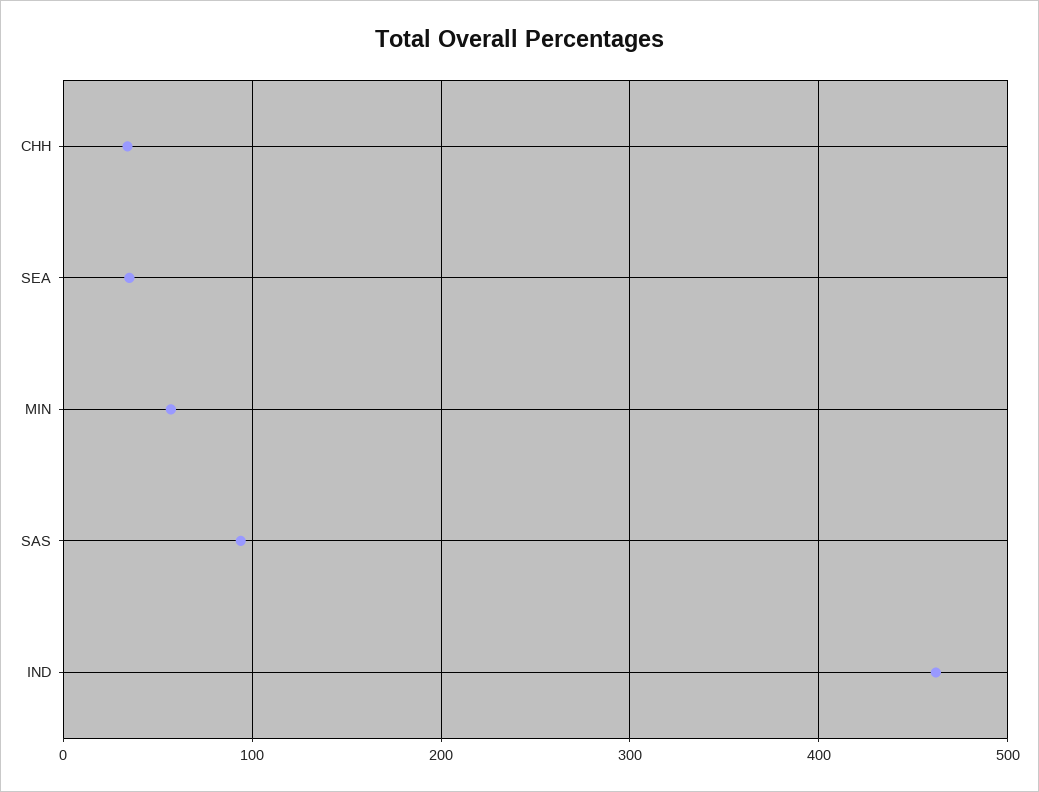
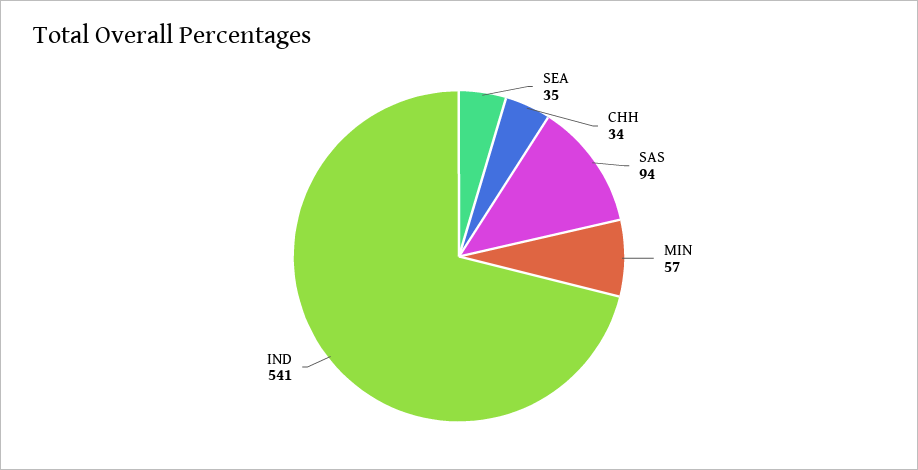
  {
    "CHH": 34,
    "SEA": 35,
    "MIN": 57,
    "SAS": 94,
-   "IND": 460
+   "IND": 541
  }

